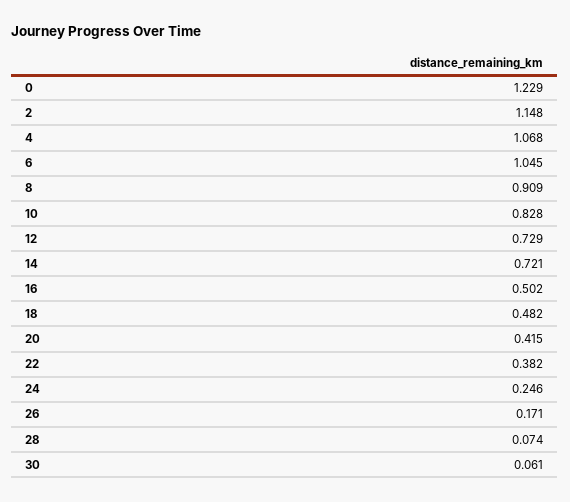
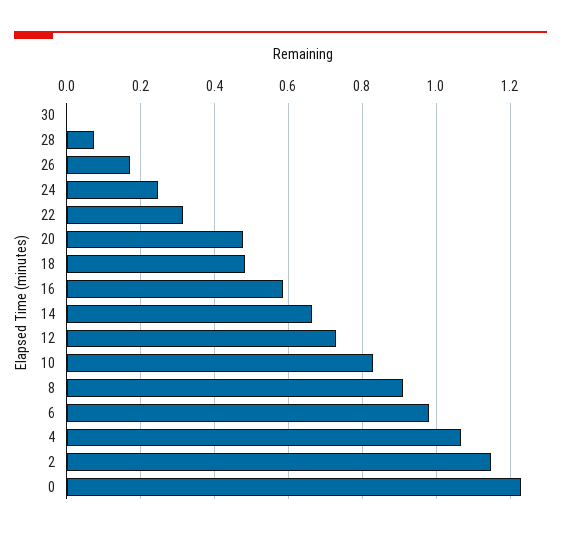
  {
    "0": 1.229,
    "2": 1.148,
    "4": 1.068,
-   "6": 1.045,
+   "6": 0.98,
    "8": 0.909,
    "10": 0.828,
    "12": 0.729,
-   "14": 0.721,
+   "14": 0.66,
-   "16": 0.502,
+   "16": 0.58,
    "18": 0.482,
-   "20": 0.415,
+   "20": 0.48,
-   "22": 0.382,
+   "22": 0.32,
    "24": 0.246,
    "26": 0.171,
    "28": 0.074,
-   "30": 0.061
+   "30": 0
  }

